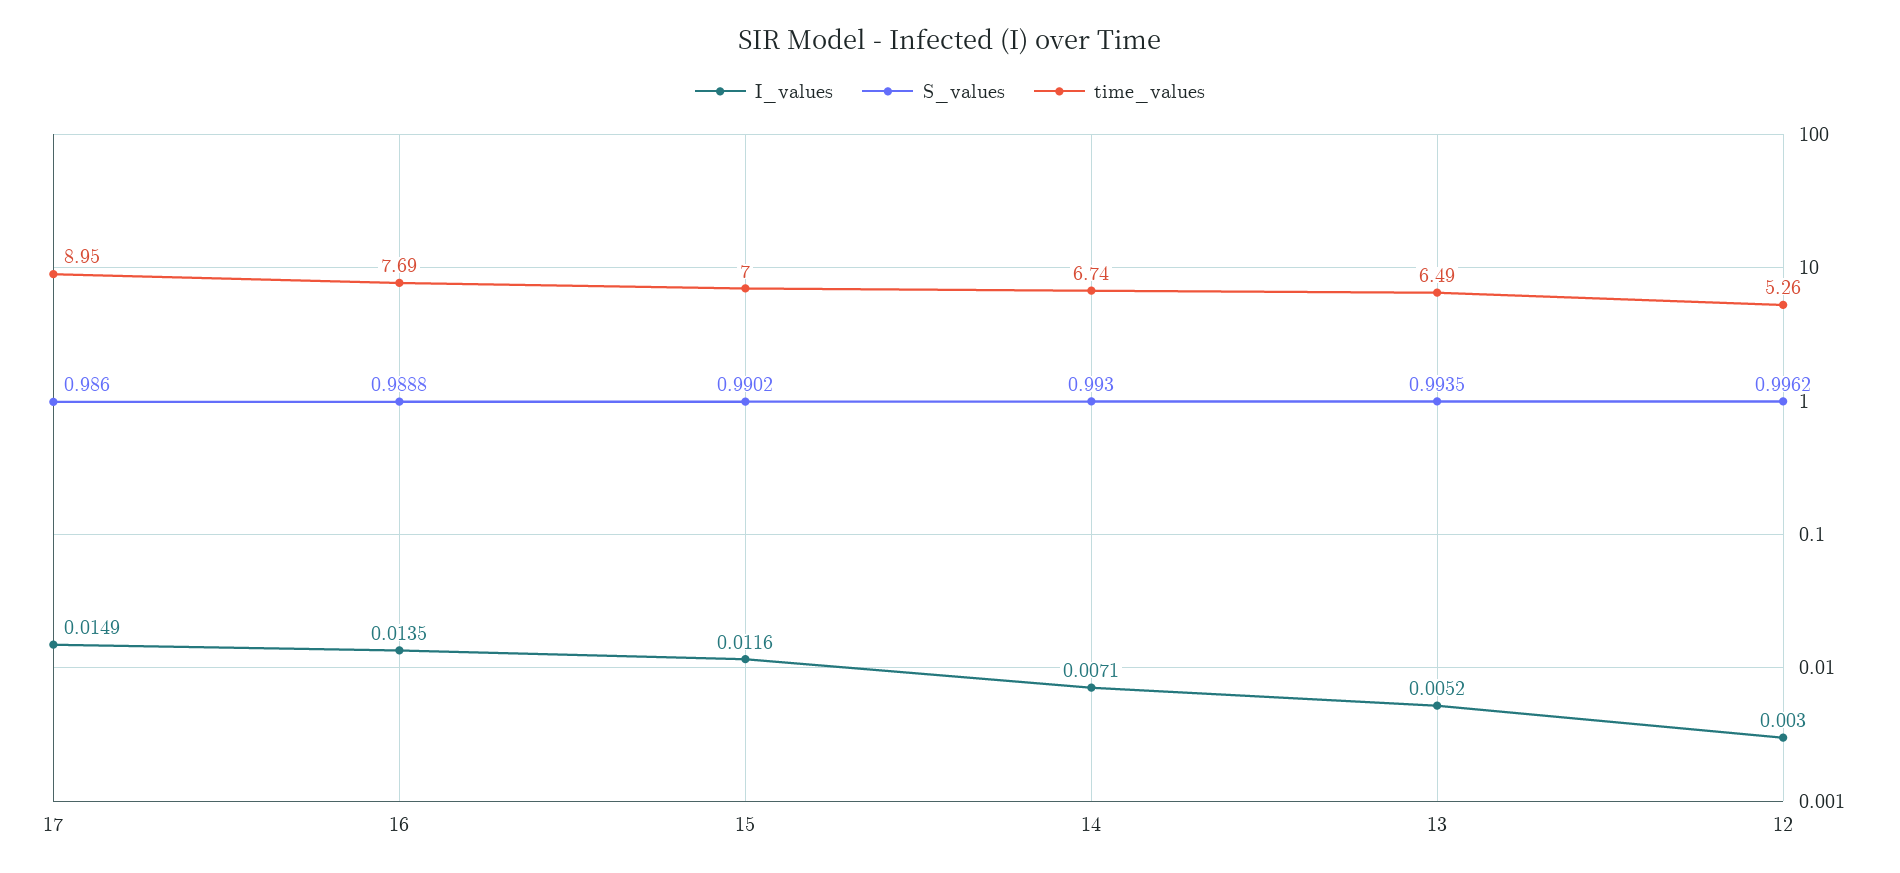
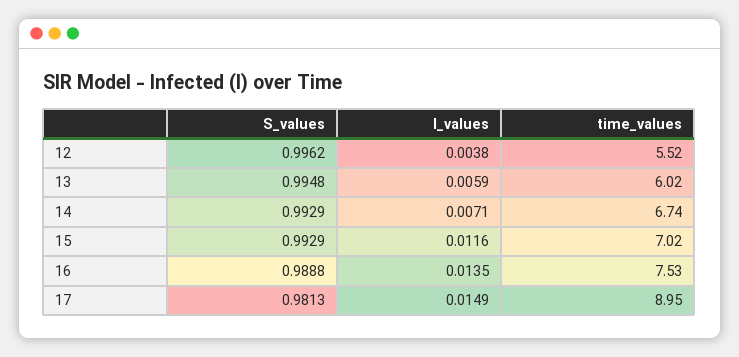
  {
    "I_values": {
      "17": 0.0149,
      "16": 0.0135,
      "15": 0.0116,
      "14": 0.0071,
-     "13": 0.0052,
+     "13": 0.0059,
-     "12": 0.003
+     "12": 0.0038
    },
    "S_values": {
-     "17": 0.986,
+     "17": 0.9813,
      "16": 0.9888,
-     "15": 0.9902,
+     "15": 0.9929,
-     "14": 0.993,
+     "14": 0.9929,
-     "13": 0.9935,
+     "13": 0.9948,
      "12": 0.9962
    },
    "time_values": {
      "17": 8.95,
-     "16": 7.69,
+     "16": 7.53,
-     "15": 7,
+     "15": 7.02,
      "14": 6.74,
-     "13": 6.49,
+     "13": 6.02,
-     "12": 5.26
+     "12": 5.52
    }
  }

